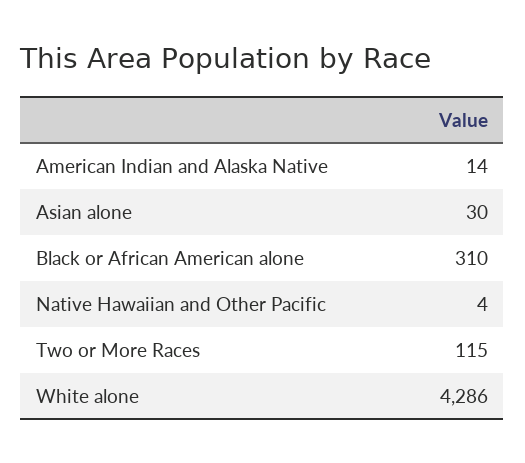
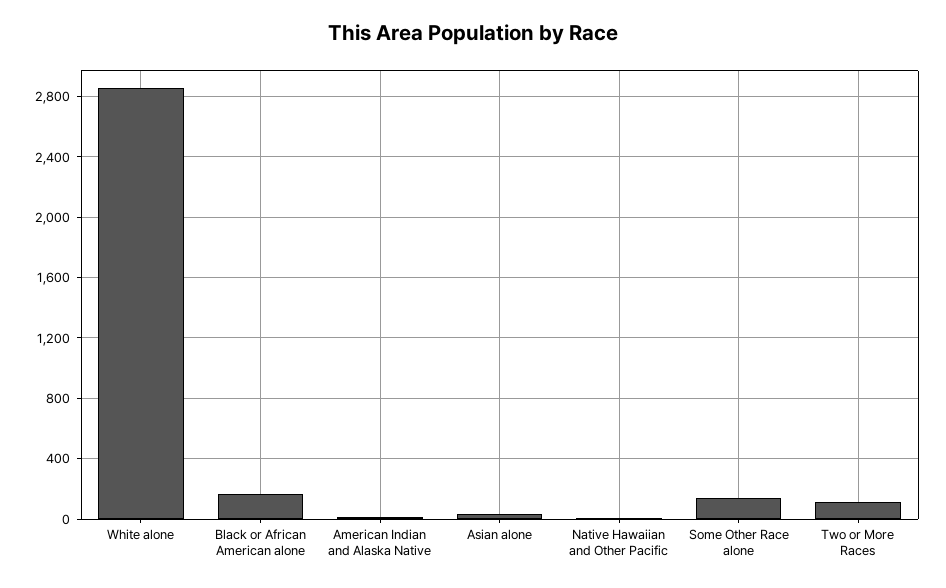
  {
    "American Indian and Alaska Native": 14,
    "Asian alone": 30,
-   "Black or African American alone": 310,
+   "Black or African American alone": 150,
    "Native Hawaiian and Other Pacific": 4,
    "Two or More Races": 115,
-   "White alone": 4286
+   "White alone": 2850,
+   "Some Other Race alone": 150
  }

